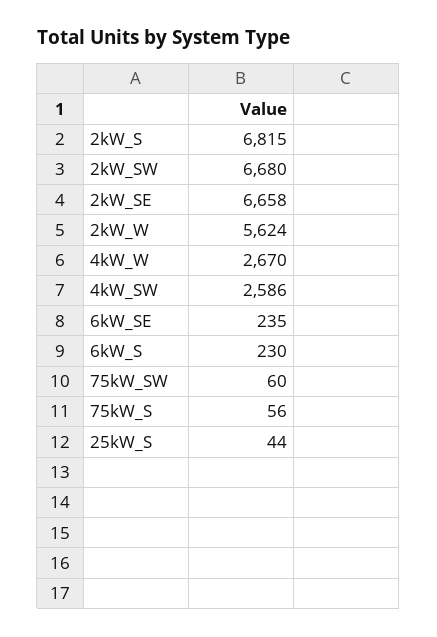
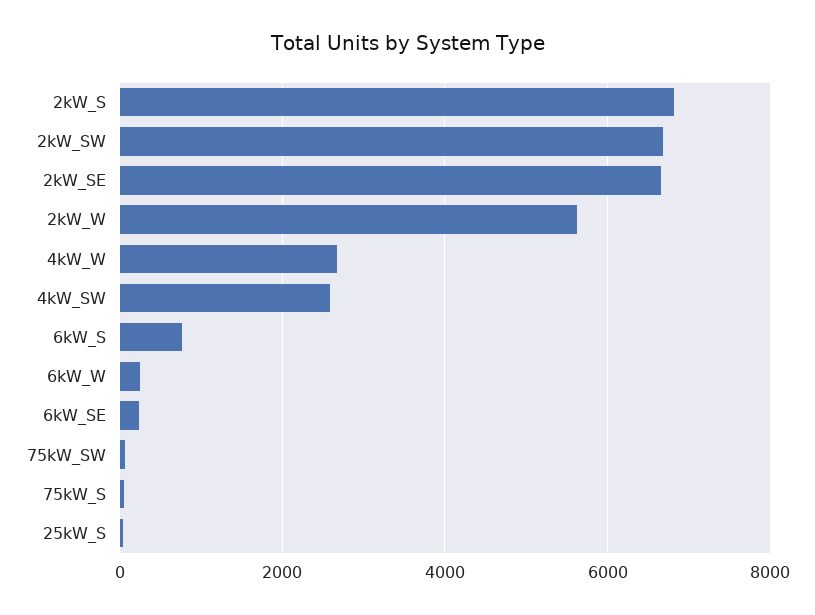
  {
    "2kW_S": 6815,
    "2kW_SW": 6680,
    "2kW_SE": 6658,
    "2kW_W": 5624,
    "4kW_W": 2670,
    "4kW_SW": 2586,
    "6kW_SE": 235,
-   "6kW_S": 230,
+   "6kW_S": 800,
    "75kW_SW": 60,
    "75kW_S": 56,
-   "25kW_S": 44
+   "25kW_S": 44,
+   "6kW_W": 200
  }

